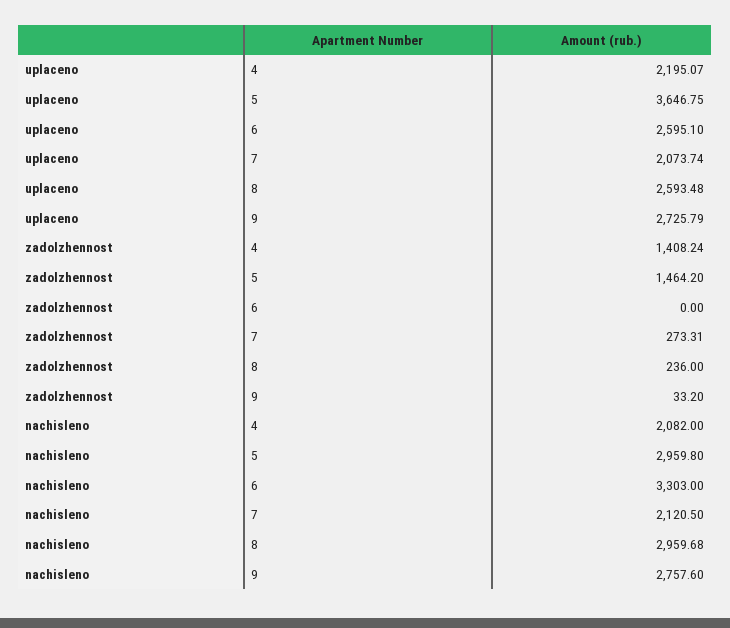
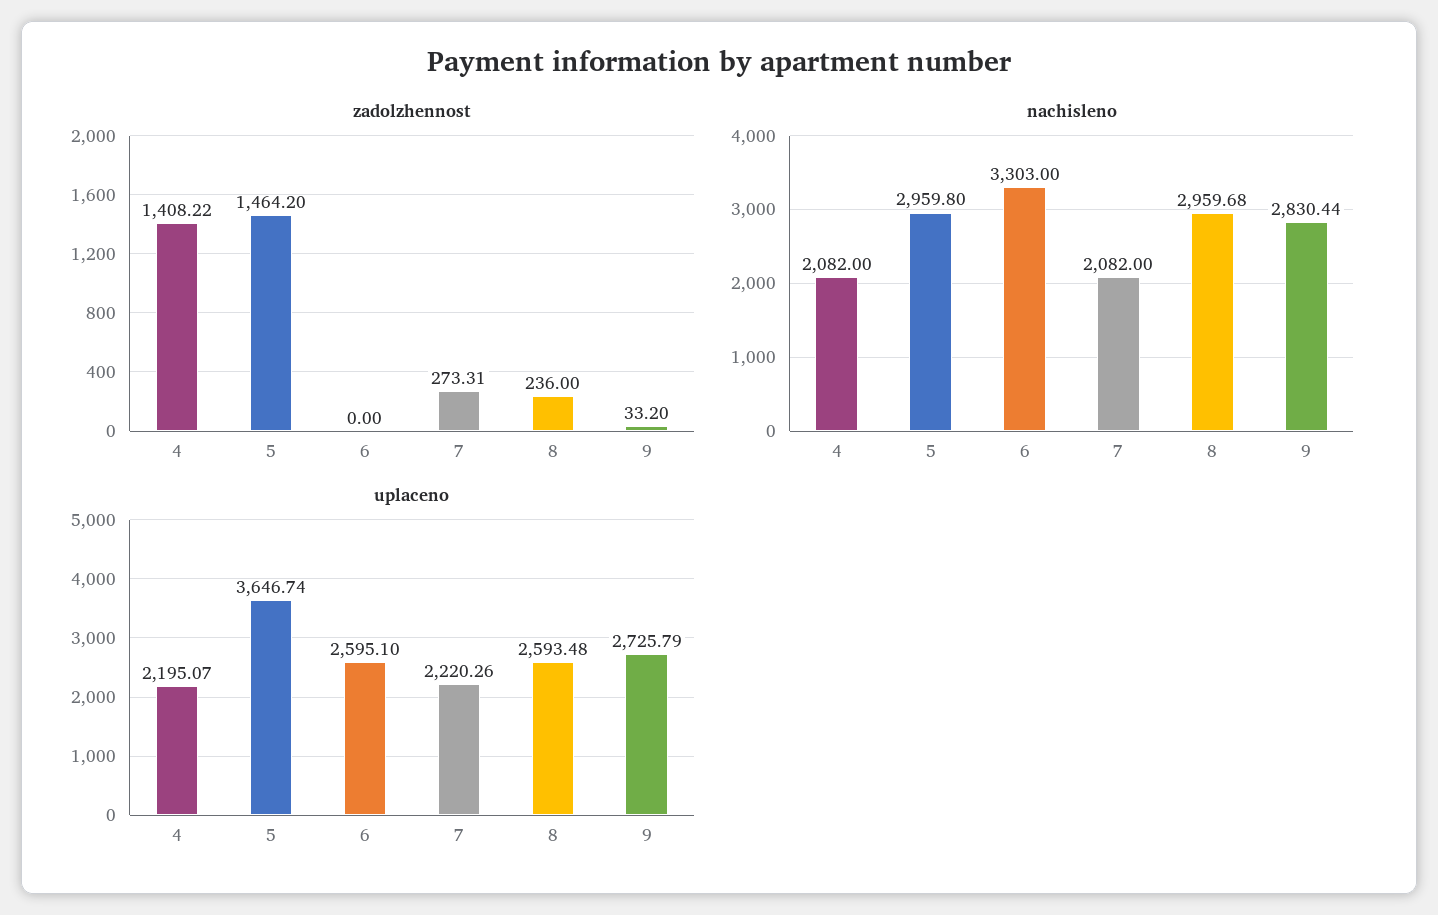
  {
    "uplaceno": {
      "4": 2195.07,
-     "5": 3646.75,
+     "5": 3646.74,
      "6": 2595.1,
-     "7": 2073.74,
+     "7": 2220.26,
      "8": 2593.48,
      "9": 2725.79
    },
    "zadolzhennost": {
-     "4": 1408.24,
+     "4": 1408.22,
      "5": 1464.2,
      "6": 0,
      "7": 273.31,
      "8": 236,
      "9": 33.2
    },
    "nachisleno": {
      "4": 2082,
      "5": 2959.8,
      "6": 3303,
-     "7": 2120.5,
+     "7": 2082,
      "8": 2959.68,
-     "9": 2757.6
+     "9": 2830.44
    }
  }

